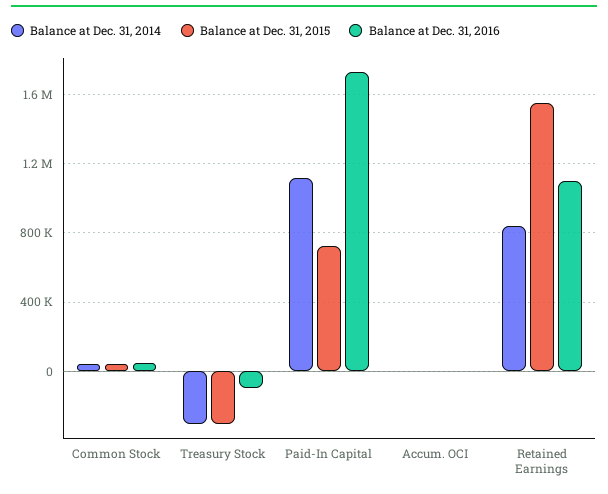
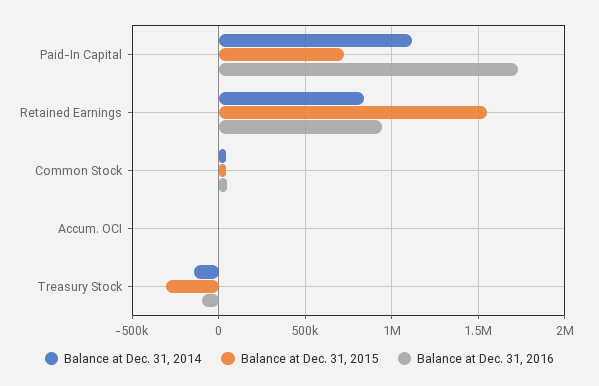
  {
    "Balance at Dec. 31, 2014": {
      "Common Stock": 50000,
-     "Treasury Stock": -300000,
+     "Treasury Stock": -150000,
      "Paid-In Capital": 1100000,
      "Accum. OCI": 0,
      "Retained Earnings": 850000
    },
    "Balance at Dec. 31, 2015": {
      "Common Stock": 50000,
      "Treasury Stock": -300000,
      "Paid-In Capital": 700000,
      "Accum. OCI": 0,
      "Retained Earnings": 1550000
    },
    "Balance at Dec. 31, 2016": {
      "Common Stock": 50000,
      "Treasury Stock": -100000,
      "Paid-In Capital": 1750000,
      "Accum. OCI": 0,
-     "Retained Earnings": 1100000
+     "Retained Earnings": 950000
    }
  }

